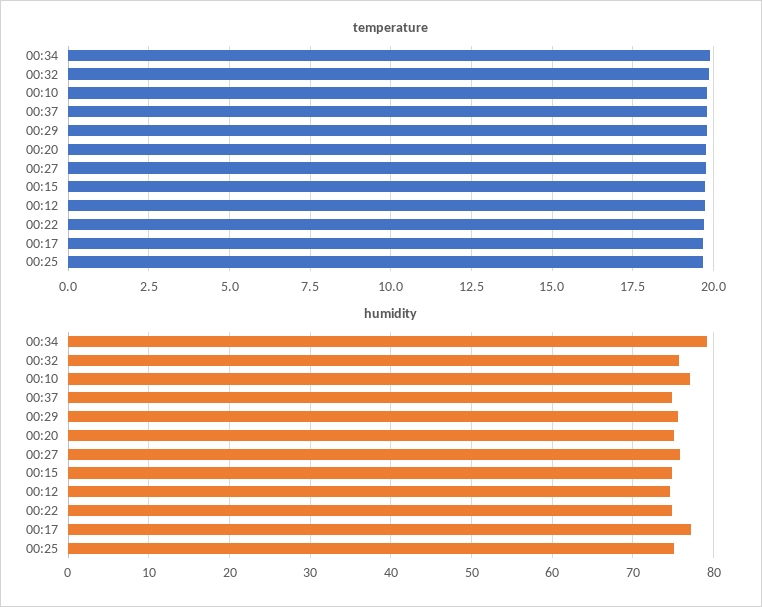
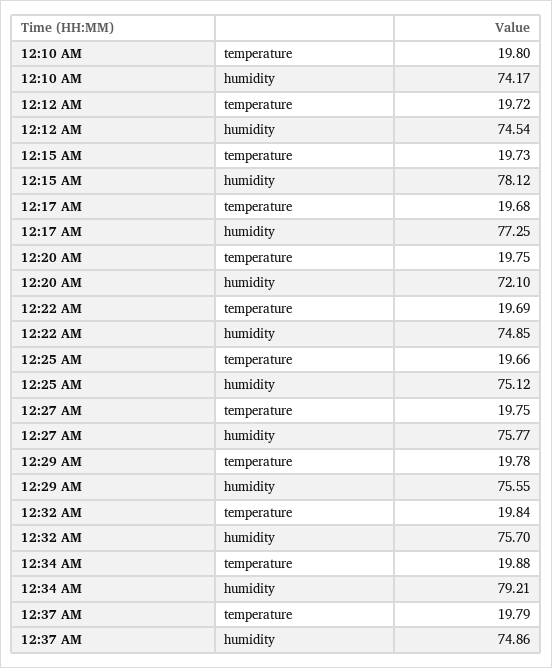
  {
    "temperature": {
      "00:34": 19.88,
      "00:32": 19.84,
      "00:10": 19.8,
      "00:37": 19.79,
      "00:29": 19.78,
      "00:20": 19.75,
      "00:27": 19.75,
      "00:15": 19.73,
      "00:12": 19.72,
      "00:22": 19.69,
      "00:17": 19.68,
      "00:25": 19.66
    },
    "humidity": {
      "00:34": 79.21,
      "00:32": 75.7,
-     "00:10": 77,
+     "00:10": 74.17,
      "00:37": 74.86,
      "00:29": 75.55,
-     "00:20": 75,
+     "00:20": 72.1,
      "00:27": 75.77,
-     "00:15": 75,
+     "00:15": 78.12,
      "00:12": 74.54,
      "00:22": 74.85,
      "00:17": 77.25,
      "00:25": 75.12
    }
  }

